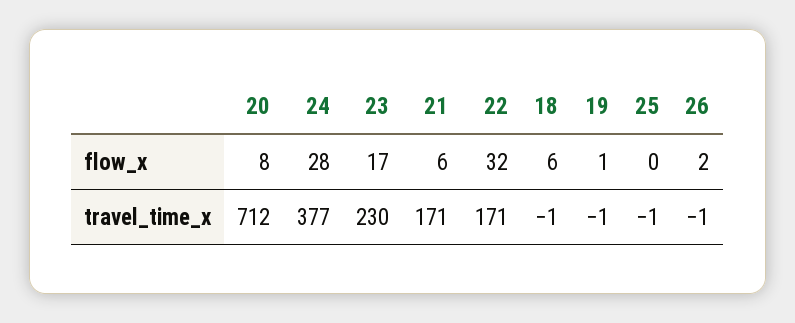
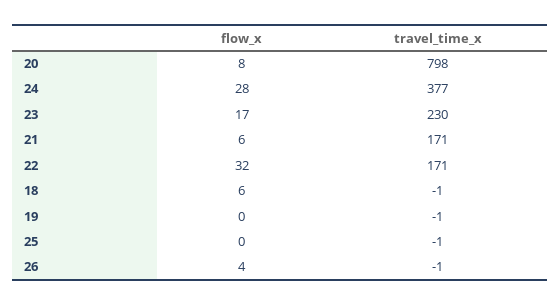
  {
    "20": {
      "flow_x": 8,
-     "travel_time_x": 712
+     "travel_time_x": 798
    },
    "24": {
      "flow_x": 28,
      "travel_time_x": 377
    },
    "23": {
      "flow_x": 17,
      "travel_time_x": 230
    },
    "21": {
      "flow_x": 6,
      "travel_time_x": 171
    },
    "22": {
      "flow_x": 32,
      "travel_time_x": 171
    },
    "18": {
      "flow_x": 6,
      "travel_time_x": -1
    },
    "19": {
-     "flow_x": 1,
+     "flow_x": 0,
      "travel_time_x": -1
    },
    "25": {
      "flow_x": 0,
      "travel_time_x": -1
    },
    "26": {
-     "flow_x": 2,
+     "flow_x": 4,
      "travel_time_x": -1
    }
  }

